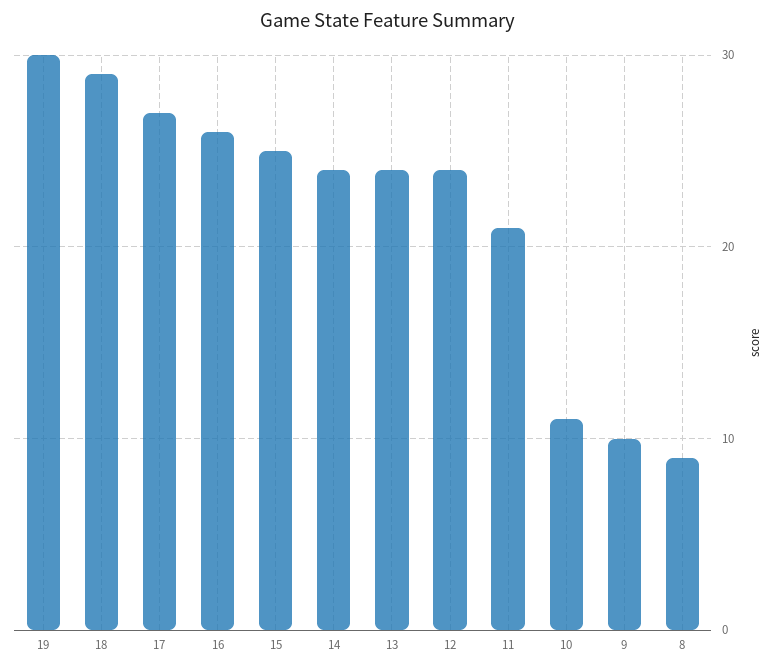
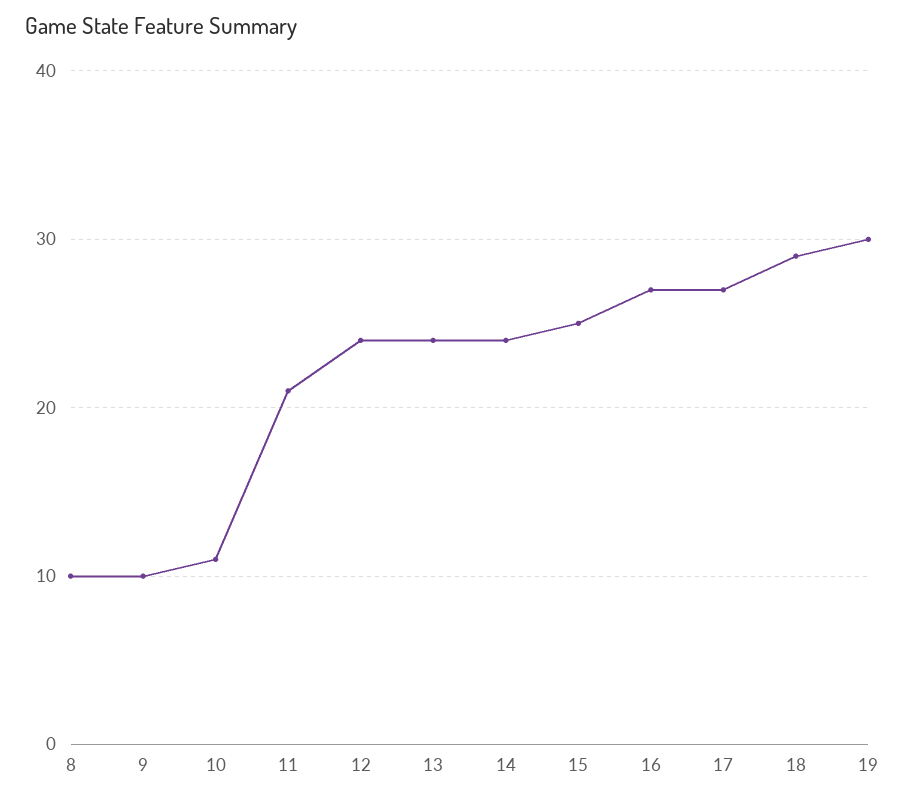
  {
    "19": 30,
    "18": 29,
    "17": 27,
-   "16": 26,
+   "16": 27,
    "15": 25,
    "14": 24,
    "13": 24,
    "12": 24,
    "11": 21,
    "10": 11,
    "9": 10,
-   "8": 9
+   "8": 10
  }

